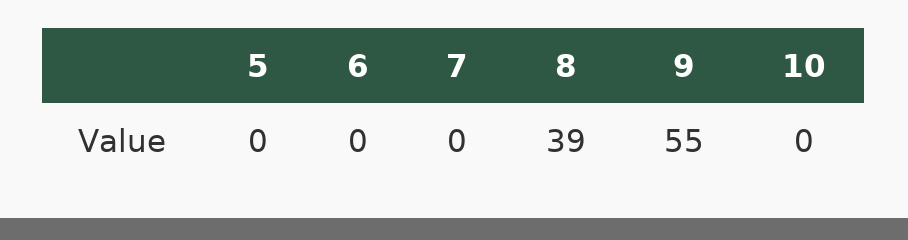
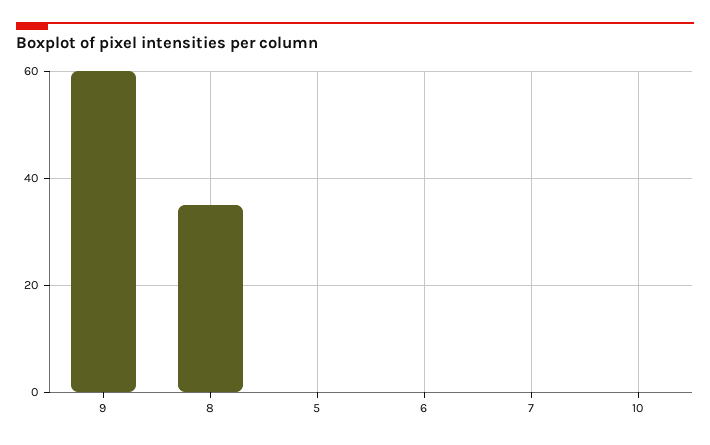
  {
    "5": 0,
    "6": 0,
    "7": 0,
-   "8": 39,
+   "8": 35,
-   "9": 55,
+   "9": 60,
    "10": 0
  }

